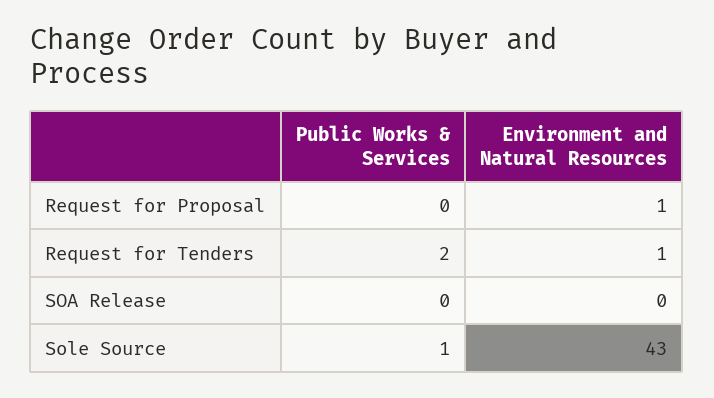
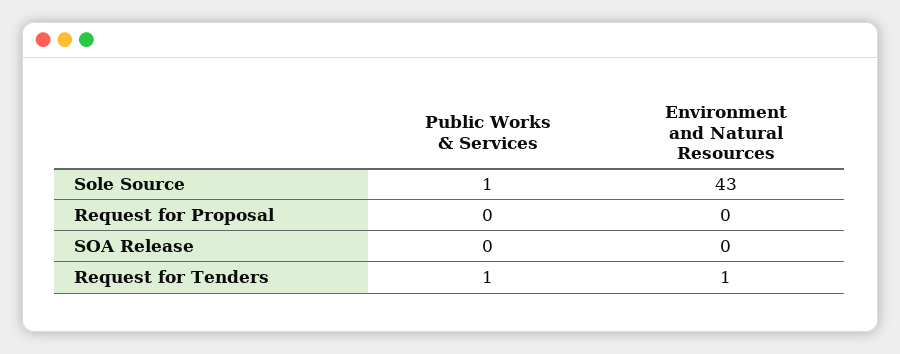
  {
    "Public Works & Services": {
      "Request for Proposal": 0,
-     "Request for Tenders": 2,
+     "Request for Tenders": 1,
      "SOA Release": 0,
      "Sole Source": 1
    },
    "Environment and Natural Resources": {
-     "Request for Proposal": 1,
+     "Request for Proposal": 0,
      "Request for Tenders": 1,
      "SOA Release": 0,
      "Sole Source": 43
    }
  }

